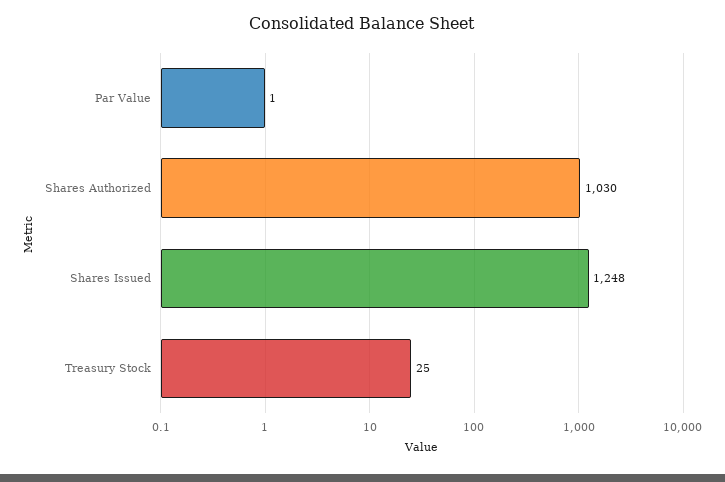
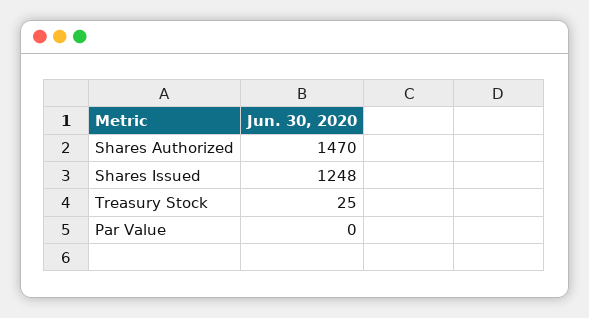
  {
-   "Par Value": 1,
+   "Par Value": 0,
-   "Shares Authorized": 1030,
+   "Shares Authorized": 1470,
    "Shares Issued": 1248,
    "Treasury Stock": 25
  }

